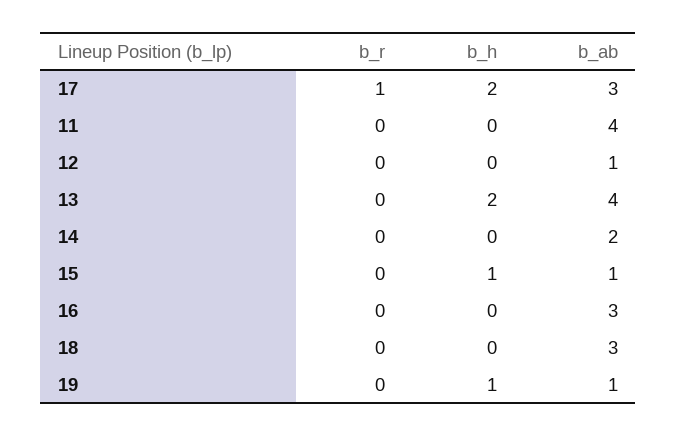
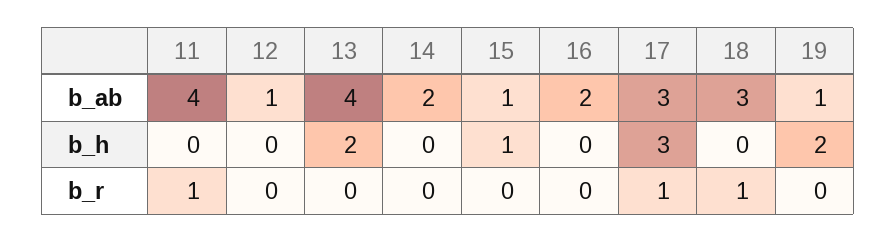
  {
    "b_r": {
      "17": 1,
-     "11": 0,
+     "11": 1,
      "12": 0,
      "13": 0,
      "14": 0,
      "15": 0,
      "16": 0,
-     "18": 0,
+     "18": 1,
      "19": 0
    },
    "b_h": {
-     "17": 2,
+     "17": 3,
      "11": 0,
      "12": 0,
      "13": 2,
      "14": 0,
      "15": 1,
      "16": 0,
      "18": 0,
-     "19": 1
+     "19": 2
    },
    "b_ab": {
      "17": 3,
      "11": 4,
      "12": 1,
      "13": 4,
      "14": 2,
      "15": 1,
-     "16": 3,
+     "16": 2,
      "18": 3,
      "19": 1
    }
  }

